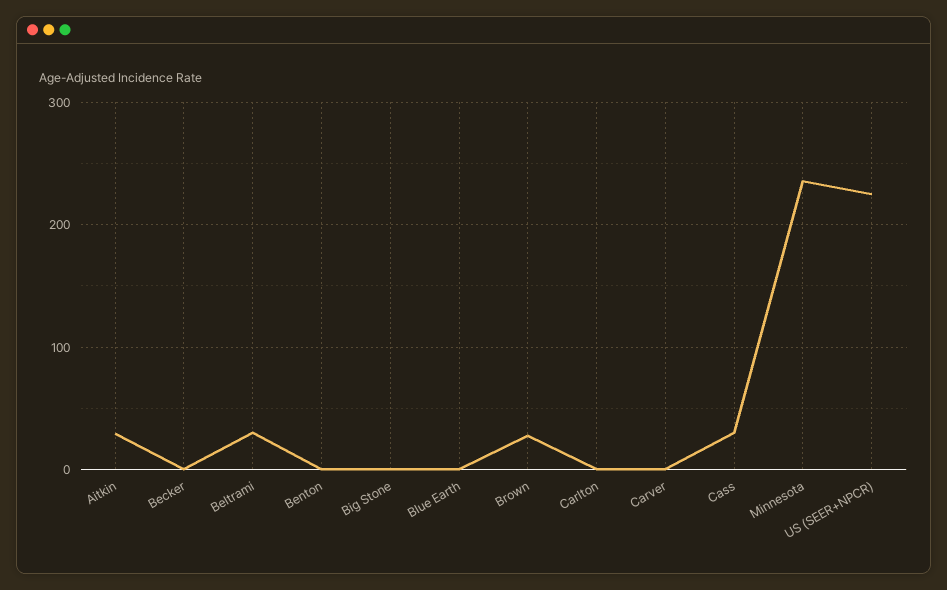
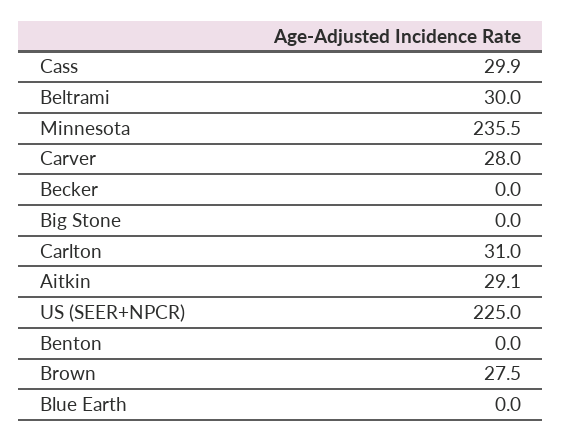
  {
    "Aitkin": 29.1,
    "Becker": 0,
    "Beltrami": 30,
    "Benton": 0,
    "Big Stone": 0,
    "Blue Earth": 0,
    "Brown": 27.5,
-   "Carlton": 0,
+   "Carlton": 31,
-   "Carver": 0,
+   "Carver": 28,
    "Cass": 29.9,
    "Minnesota": 235.5,
    "US (SEER+NPCR)": 225
  }

